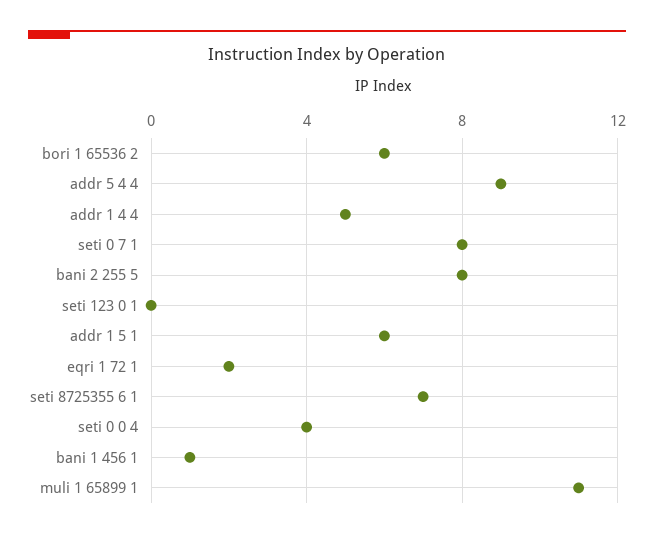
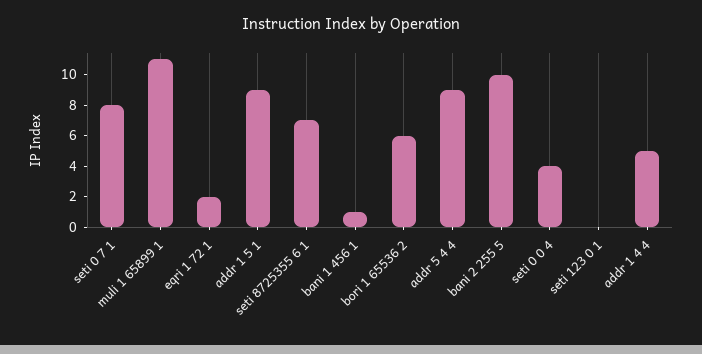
  {
    "bori 1 65536 2": 6,
    "addr 5 4 4": 9,
    "addr 1 4 4": 5,
    "seti 0 7 1": 8,
-   "bani 2 255 5": 8,
+   "bani 2 255 5": 10,
    "seti 123 0 1": 0,
-   "addr 1 5 1": 6,
+   "addr 1 5 1": 9,
    "eqri 1 72 1": 2,
    "seti 8725355 6 1": 7,
    "seti 0 0 4": 4,
    "bani 1 456 1": 1,
    "muli 1 65899 1": 11
  }

